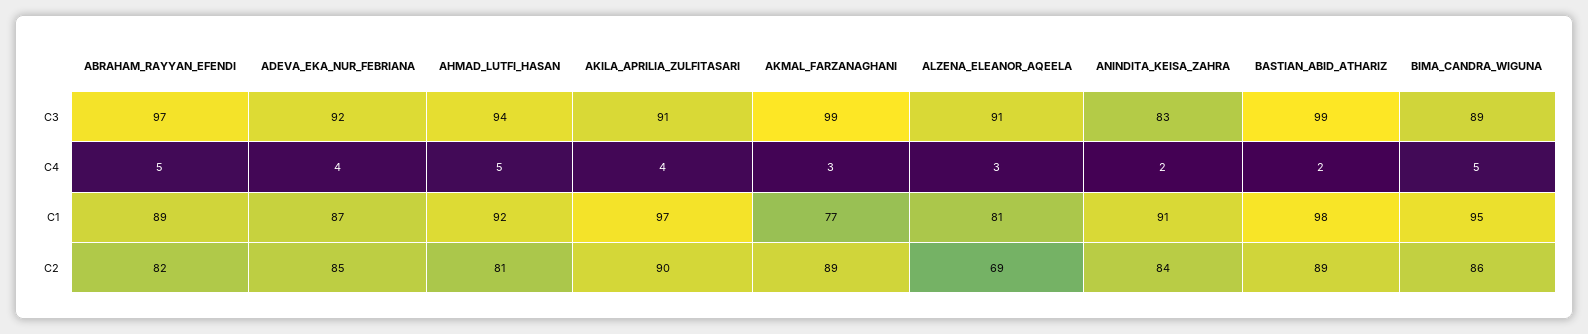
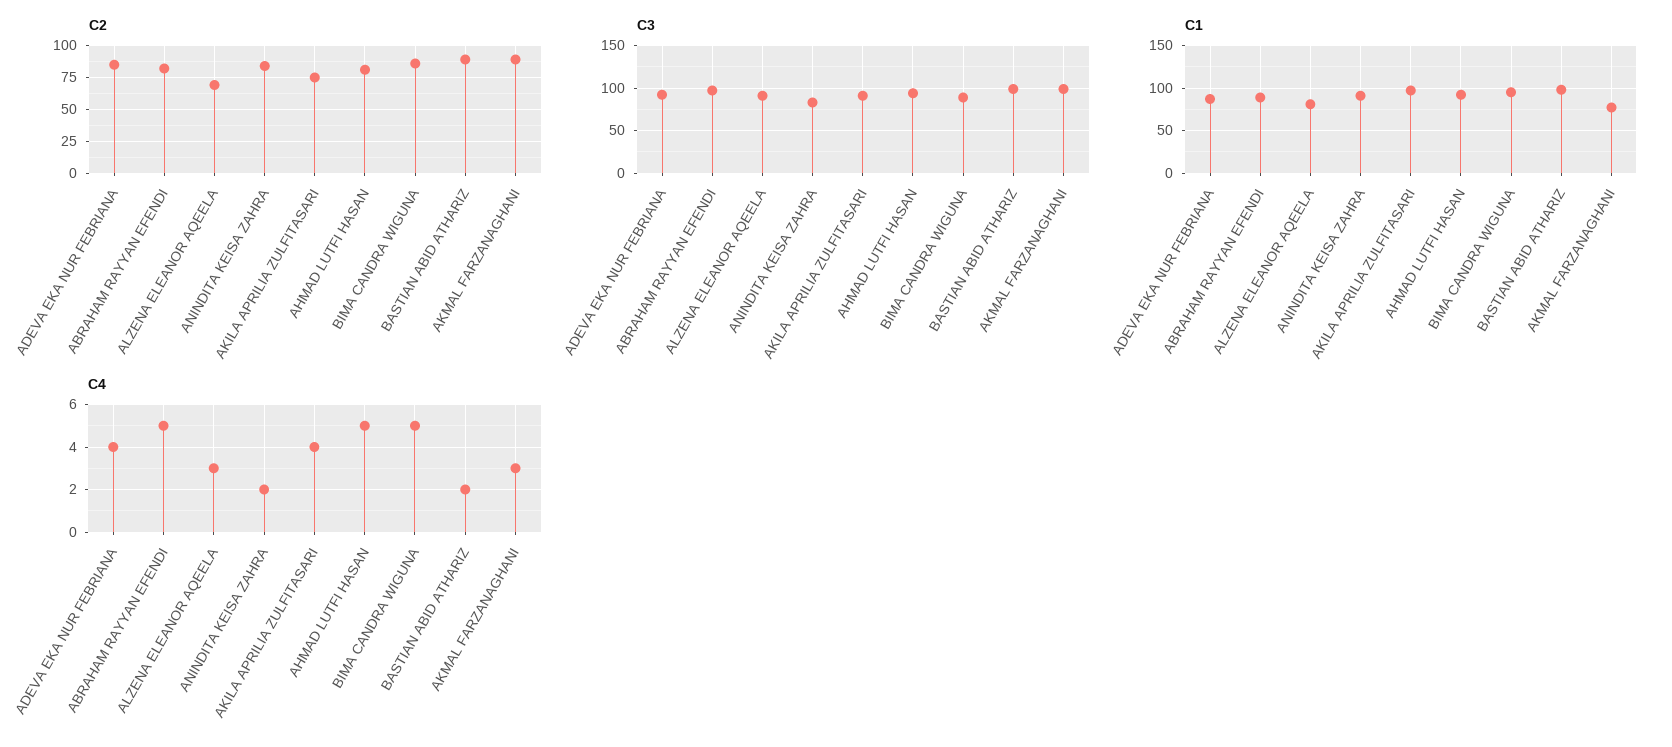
  {
    "C3": {
      "ABRAHAM_RAYYAN_EFENDI": 97,
      "ADEVA_EKA_NUR_FEBRIANA": 92,
      "AHMAD_LUTFI_HASAN": 94,
      "AKILA_APRILIA_ZULFITASARI": 91,
      "AKMAL_FARZANAGHANI": 99,
      "ALZENA_ELEANOR_AQEELA": 91,
      "ANINDITA_KEISA_ZAHRA": 83,
      "BASTIAN_ABID_ATHARIZ": 99,
      "BIMA_CANDRA_WIGUNA": 89
    },
    "C4": {
      "ABRAHAM_RAYYAN_EFENDI": 5,
      "ADEVA_EKA_NUR_FEBRIANA": 4,
      "AHMAD_LUTFI_HASAN": 5,
      "AKILA_APRILIA_ZULFITASARI": 4,
      "AKMAL_FARZANAGHANI": 3,
      "ALZENA_ELEANOR_AQEELA": 3,
      "ANINDITA_KEISA_ZAHRA": 2,
      "BASTIAN_ABID_ATHARIZ": 2,
      "BIMA_CANDRA_WIGUNA": 5
    },
    "C1": {
      "ABRAHAM_RAYYAN_EFENDI": 89,
      "ADEVA_EKA_NUR_FEBRIANA": 87,
      "AHMAD_LUTFI_HASAN": 92,
      "AKILA_APRILIA_ZULFITASARI": 97,
      "AKMAL_FARZANAGHANI": 77,
      "ALZENA_ELEANOR_AQEELA": 81,
      "ANINDITA_KEISA_ZAHRA": 91,
      "BASTIAN_ABID_ATHARIZ": 98,
      "BIMA_CANDRA_WIGUNA": 95
    },
    "C2": {
      "ABRAHAM_RAYYAN_EFENDI": 82,
      "ADEVA_EKA_NUR_FEBRIANA": 85,
      "AHMAD_LUTFI_HASAN": 81,
-     "AKILA_APRILIA_ZULFITASARI": 90,
+     "AKILA_APRILIA_ZULFITASARI": 75,
      "AKMAL_FARZANAGHANI": 89,
      "ALZENA_ELEANOR_AQEELA": 69,
      "ANINDITA_KEISA_ZAHRA": 84,
      "BASTIAN_ABID_ATHARIZ": 89,
      "BIMA_CANDRA_WIGUNA": 86
    }
  }

